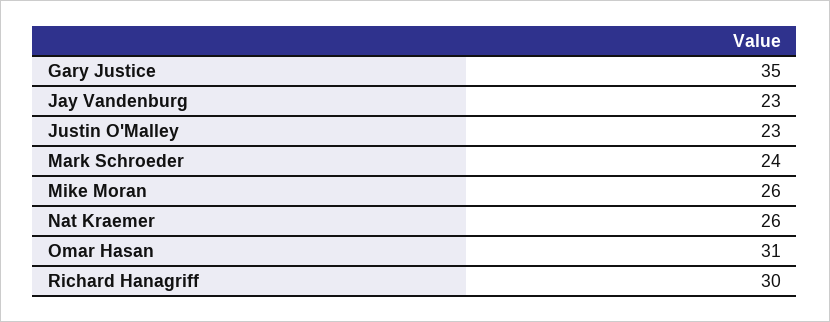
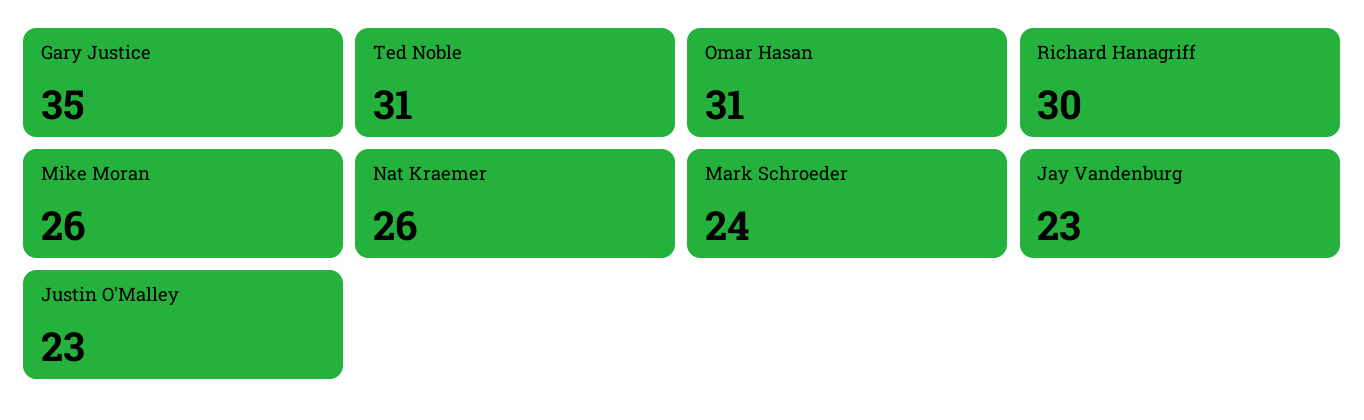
  {
    "Gary Justice": 35,
    "Jay Vandenburg": 23,
    "Justin O'Malley": 23,
    "Mark Schroeder": 24,
    "Mike Moran": 26,
    "Nat Kraemer": 26,
    "Omar Hasan": 31,
-   "Richard Hanagriff": 30
+   "Richard Hanagriff": 30,
+   "Ted Noble": 31
  }

